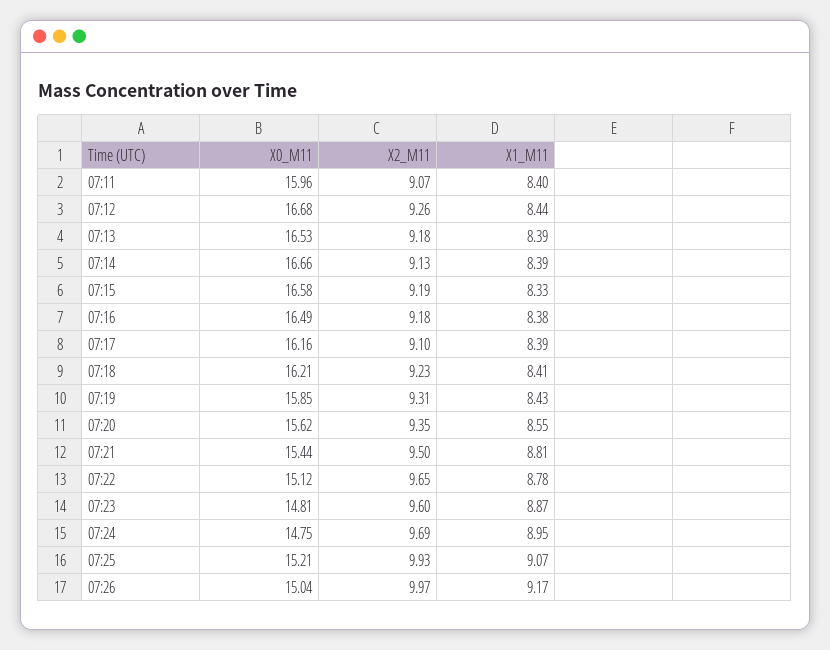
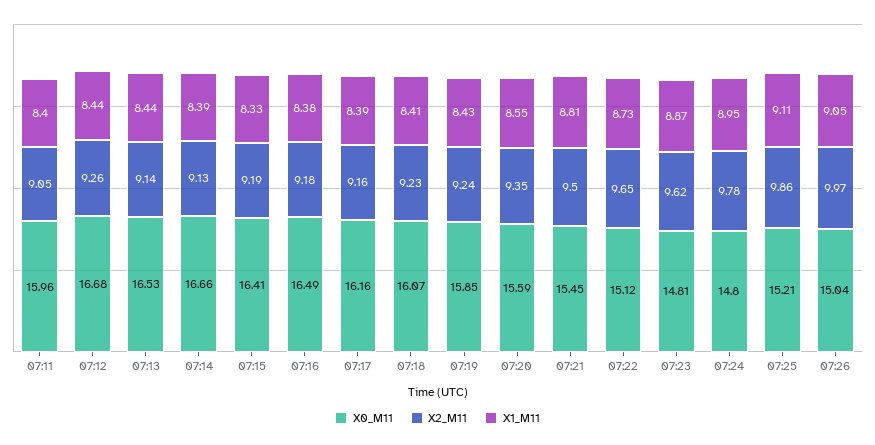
  {
    "X0_M11": {
      "07:11": 15.96,
      "07:12": 16.68,
      "07:13": 16.53,
      "07:14": 16.66,
-     "07:15": 16.58,
+     "07:15": 16.41,
      "07:16": 16.49,
      "07:17": 16.16,
-     "07:18": 16.21,
+     "07:18": 16.07,
      "07:19": 15.85,
-     "07:20": 15.62,
+     "07:20": 15.59,
-     "07:21": 15.44,
+     "07:21": 15.45,
      "07:22": 15.12,
      "07:23": 14.81,
-     "07:24": 14.75,
+     "07:24": 14.8,
      "07:25": 15.21,
      "07:26": 15.04
    },
    "X2_M11": {
-     "07:11": 9.07,
+     "07:11": 9.05,
      "07:12": 9.26,
-     "07:13": 9.18,
+     "07:13": 9.14,
      "07:14": 9.13,
      "07:15": 9.19,
      "07:16": 9.18,
-     "07:17": 9.1,
+     "07:17": 9.16,
      "07:18": 9.23,
-     "07:19": 9.31,
+     "07:19": 9.24,
      "07:20": 9.35,
      "07:21": 9.5,
      "07:22": 9.65,
-     "07:23": 9.6,
+     "07:23": 9.62,
-     "07:24": 9.69,
+     "07:24": 9.78,
-     "07:25": 9.93,
+     "07:25": 9.86,
      "07:26": 9.97
    },
    "X1_M11": {
      "07:11": 8.4,
      "07:12": 8.44,
-     "07:13": 8.39,
+     "07:13": 8.44,
      "07:14": 8.39,
      "07:15": 8.33,
      "07:16": 8.38,
      "07:17": 8.39,
      "07:18": 8.41,
      "07:19": 8.43,
      "07:20": 8.55,
      "07:21": 8.81,
-     "07:22": 8.78,
+     "07:22": 8.73,
      "07:23": 8.87,
      "07:24": 8.95,
-     "07:25": 9.07,
+     "07:25": 9.11,
-     "07:26": 9.17
+     "07:26": 9.05
    }
  }

